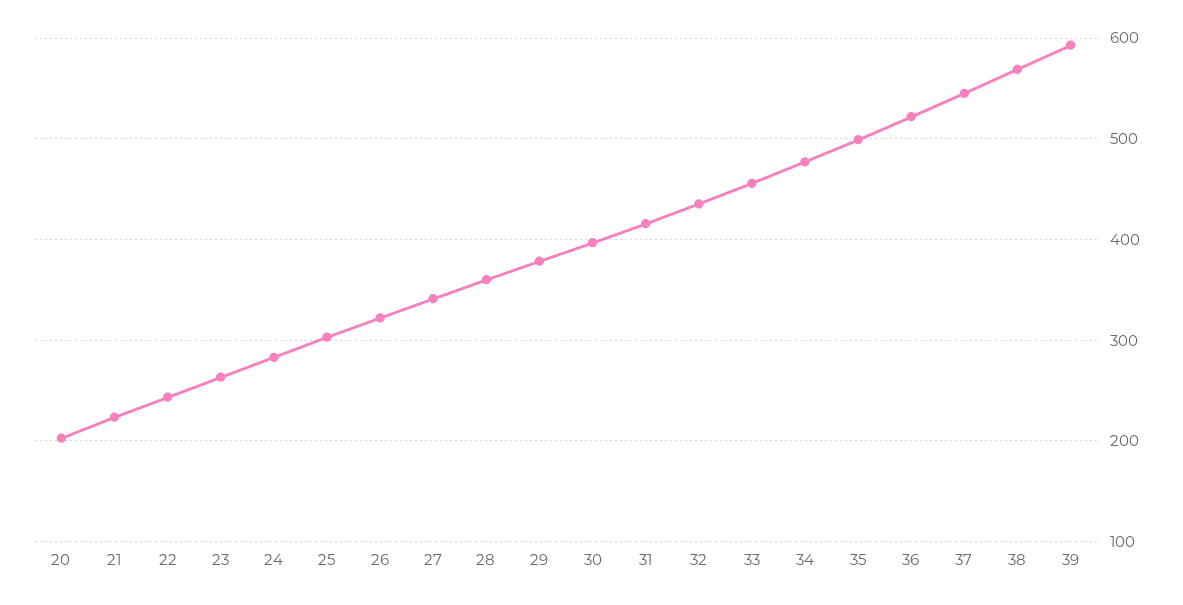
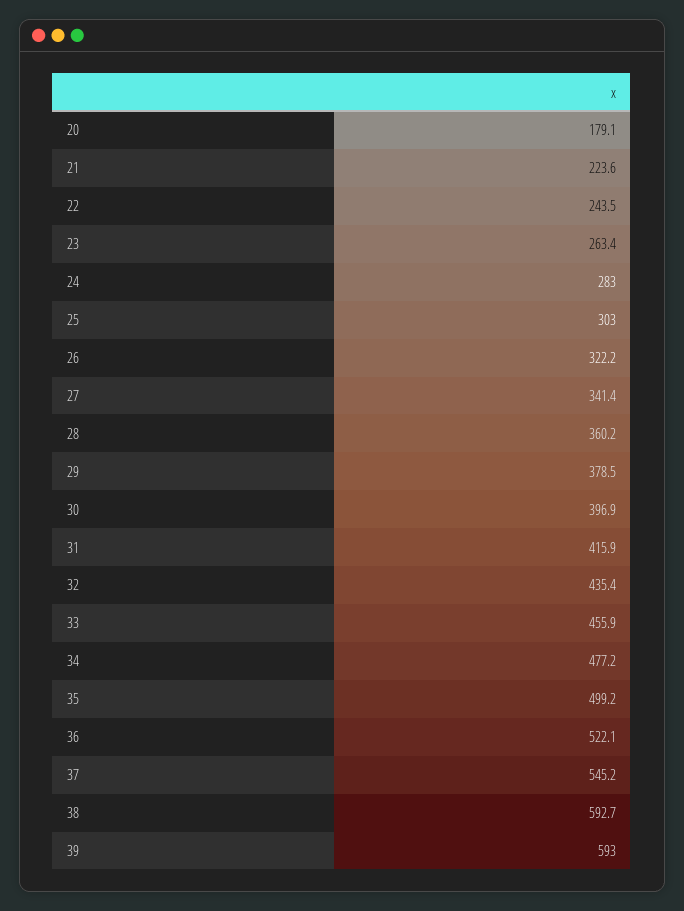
  {
-   "20": 200,
+   "20": 179.1,
    "21": 223.6,
    "22": 243.5,
    "23": 263.4,
    "24": 283,
    "25": 303,
    "26": 322.2,
    "27": 341.4,
    "28": 360.2,
    "29": 378.5,
    "30": 396.9,
    "31": 415.9,
    "32": 435.4,
    "33": 455.9,
    "34": 477.2,
    "35": 499.2,
    "36": 522.1,
    "37": 545.2,
-   "38": 570,
+   "38": 592.7,
    "39": 593
  }

